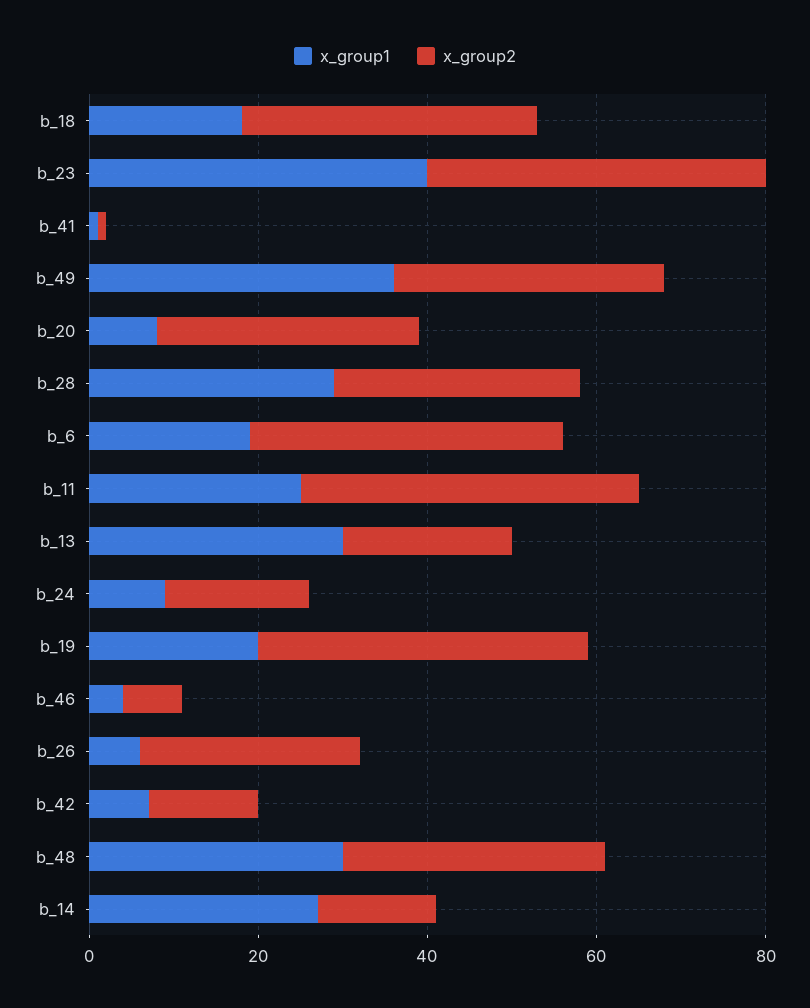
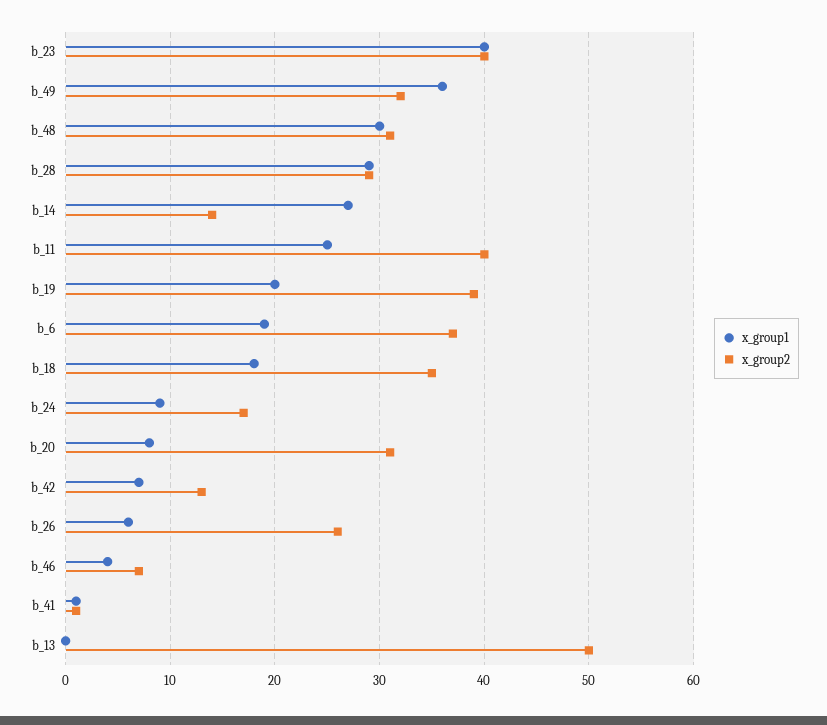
  {
    "x_group1": {
      "b_18": 18,
      "b_23": 40,
      "b_41": 1,
      "b_49": 36,
      "b_20": 8,
      "b_28": 29,
      "b_6": 19,
      "b_11": 25,
-     "b_13": 30,
+     "b_13": 0,
      "b_24": 9,
      "b_19": 20,
      "b_46": 4,
      "b_26": 6,
      "b_42": 7,
      "b_48": 30,
      "b_14": 27
    },
    "x_group2": {
      "b_18": 35,
      "b_23": 40,
      "b_41": 1,
      "b_49": 32,
      "b_20": 31,
      "b_28": 29,
      "b_6": 37,
      "b_11": 40,
-     "b_13": 20,
+     "b_13": 50,
      "b_24": 17,
      "b_19": 39,
      "b_46": 7,
      "b_26": 26,
      "b_42": 13,
      "b_48": 31,
      "b_14": 14
    }
  }

